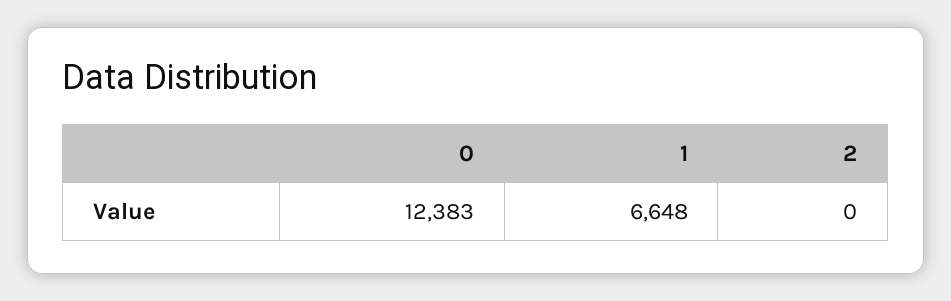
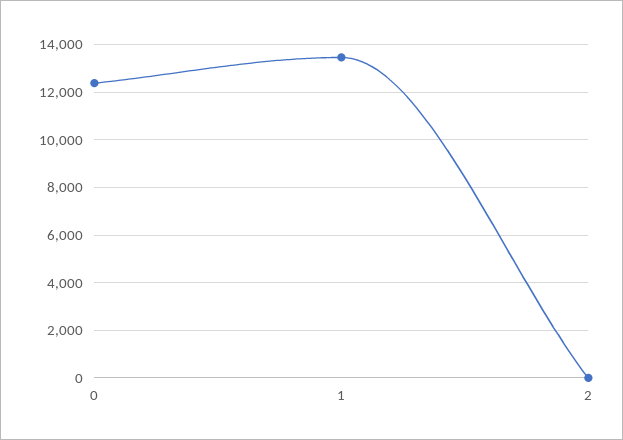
  {
    "0": 12383,
-   "1": 6648,
+   "1": 13500,
    "2": 0
  }

